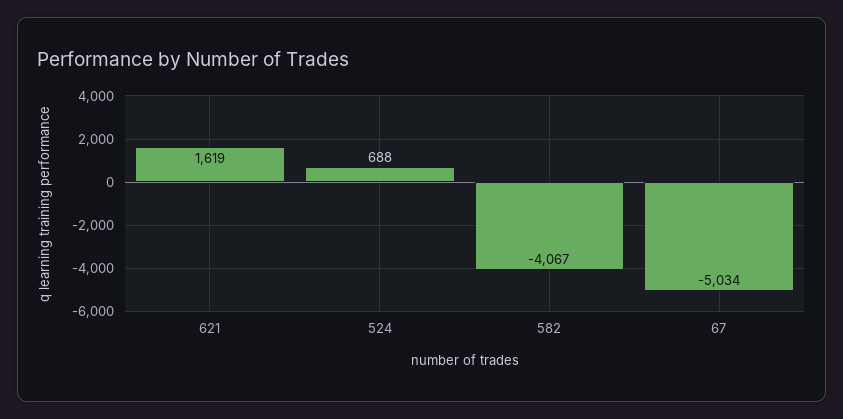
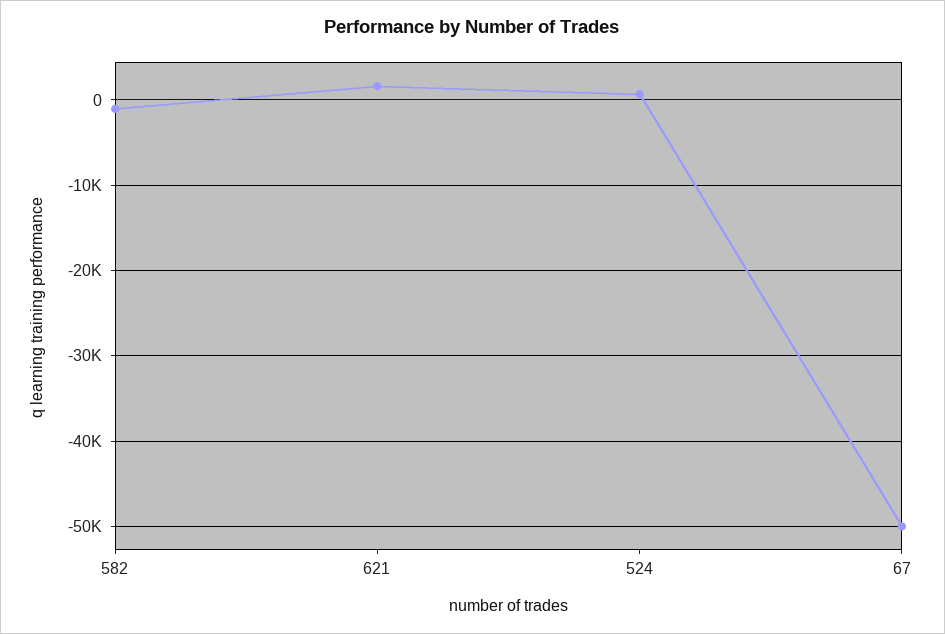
  {
    "621": 1619,
    "524": 688,
-   "582": -4067,
+   "582": -1000,
-   "67": -5034
+   "67": -50000
  }

